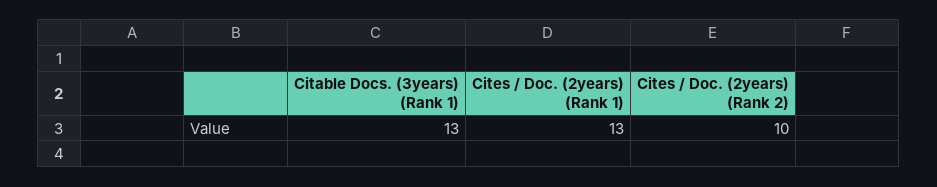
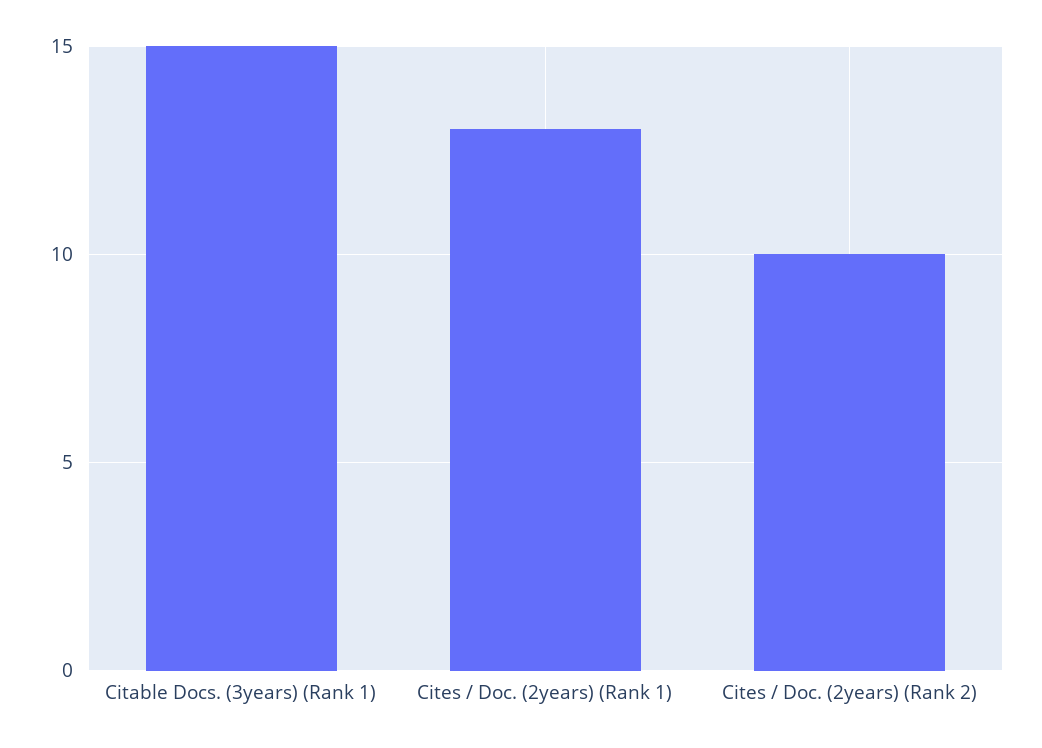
  {
-   "Citable Docs. (3years) (Rank 1)": 13,
+   "Citable Docs. (3years) (Rank 1)": 15,
    "Cites / Doc. (2years) (Rank 1)": 13,
    "Cites / Doc. (2years) (Rank 2)": 10
  }

